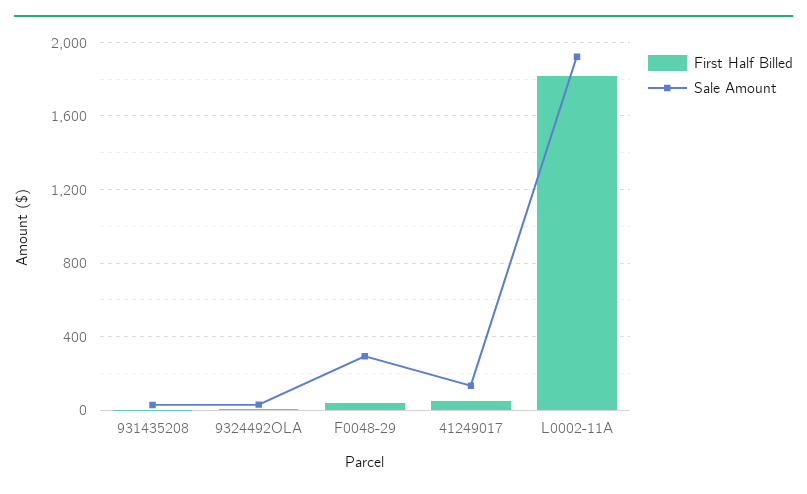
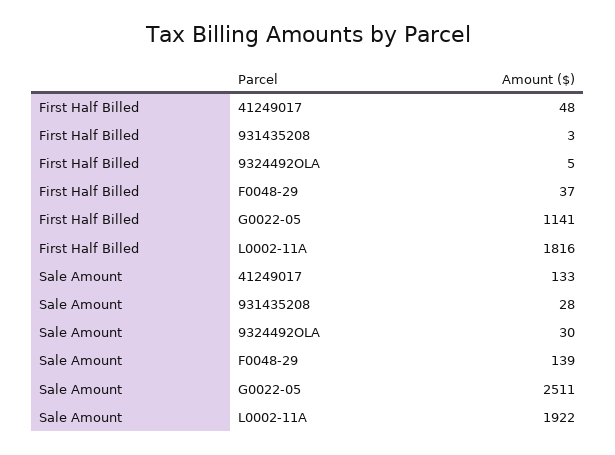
  {
    "First Half Billed": {
      "931435208": 3,
      "9324492OLA": 5,
      "F0048-29": 37,
      "41249017": 48,
-     "L0002-11A": 1816
+     "L0002-11A": 1816,
+     "G0022-05": 1141
    },
    "Sale Amount": {
      "931435208": 28,
      "9324492OLA": 30,
-     "F0048-29": 300,
+     "F0048-29": 139,
      "41249017": 133,
-     "L0002-11A": 1922
+     "L0002-11A": 1922,
+     "G0022-05": 2511
    }
  }

